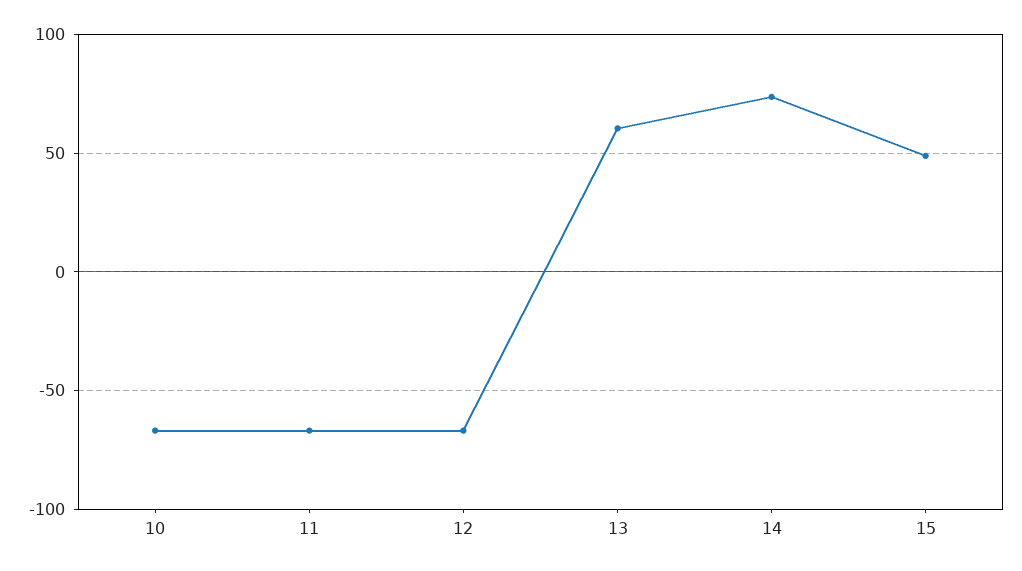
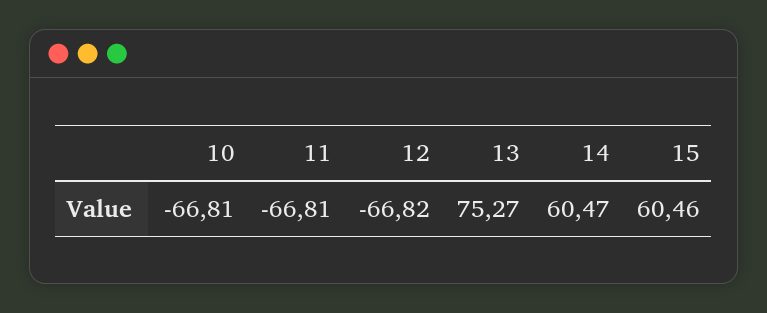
  {
    "10": -66.81,
    "11": -66.81,
    "12": -66.82,
-   "13": 60,
+   "13": 75.27,
-   "14": 75,
+   "14": 60.47,
-   "15": 50
+   "15": 60.46
  }

